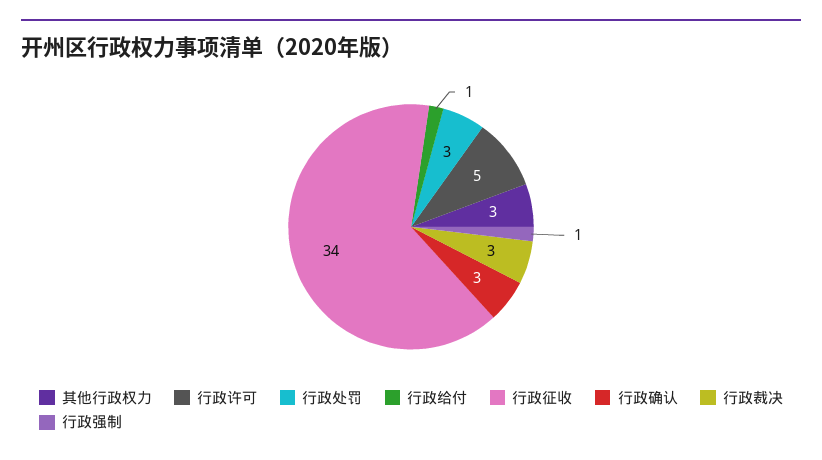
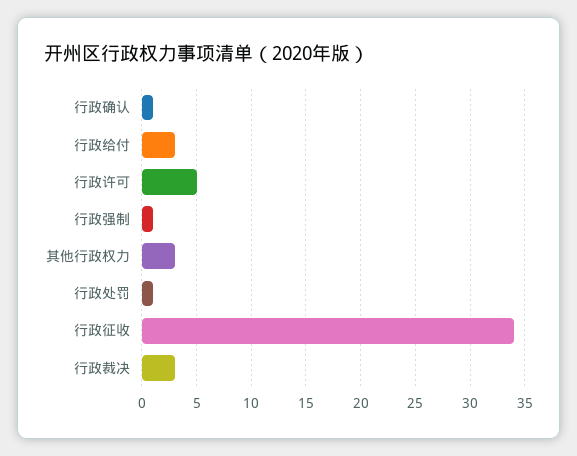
  {
    "其他行政权力": 3,
    "行政许可": 5,
-   "行政处罚": 3,
+   "行政处罚": 1,
-   "行政给付": 1,
+   "行政给付": 3,
    "行政征收": 34,
-   "行政确认": 3,
+   "行政确认": 1,
    "行政裁决": 3,
    "行政强制": 1
  }

